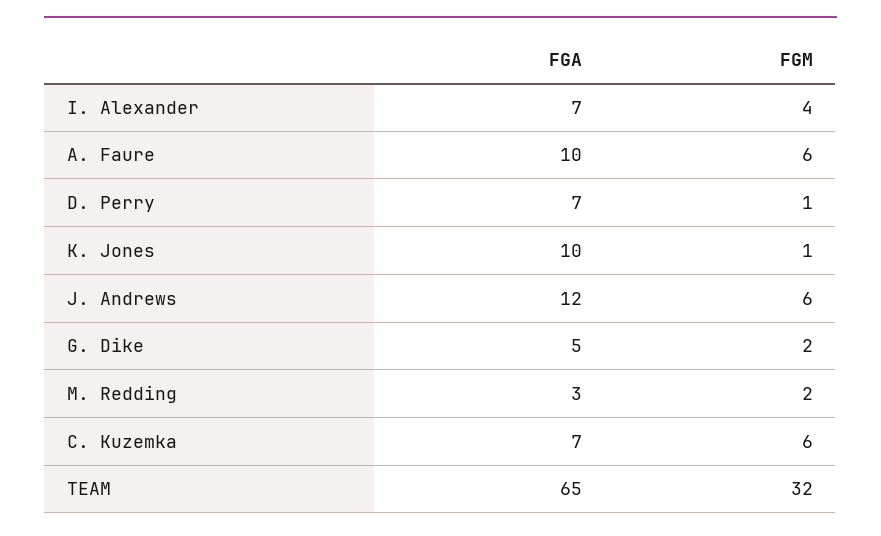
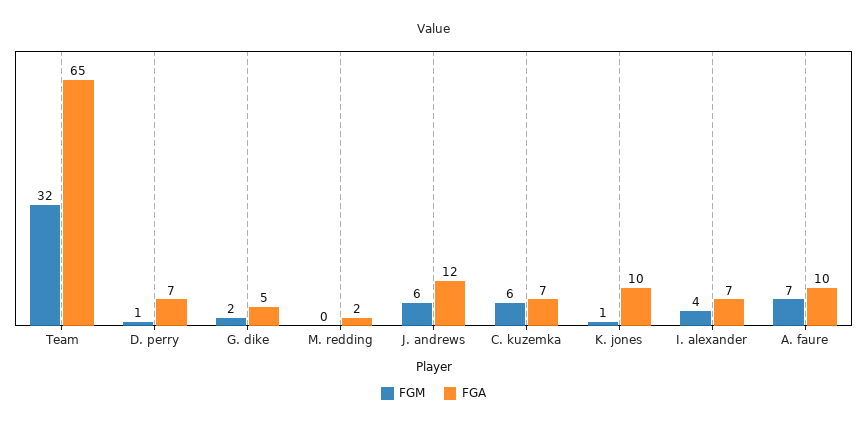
  {
    "FGA": {
      "I. Alexander": 7,
      "A. Faure": 10,
      "D. Perry": 7,
      "K. Jones": 10,
      "J. Andrews": 12,
      "G. Dike": 5,
-     "M. Redding": 3,
+     "M. Redding": 2,
      "C. Kuzemka": 7,
      "TEAM": 65
    },
    "FGM": {
      "I. Alexander": 4,
-     "A. Faure": 6,
+     "A. Faure": 7,
      "D. Perry": 1,
      "K. Jones": 1,
      "J. Andrews": 6,
      "G. Dike": 2,
-     "M. Redding": 2,
+     "M. Redding": 0,
      "C. Kuzemka": 6,
      "TEAM": 32
    }
  }

